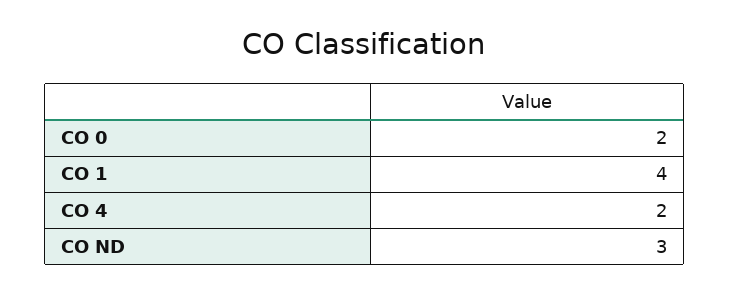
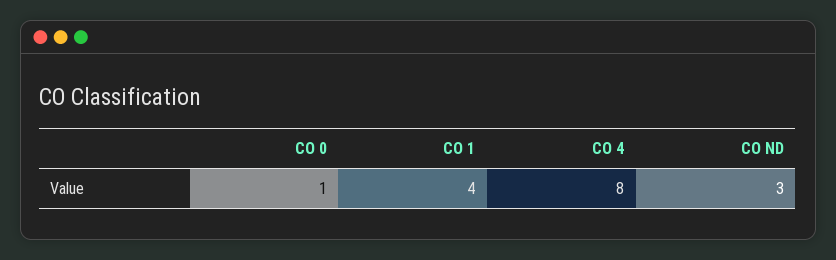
  {
-   "CO 0": 2,
+   "CO 0": 1,
    "CO 1": 4,
-   "CO 4": 2,
+   "CO 4": 8,
    "CO ND": 3
  }

